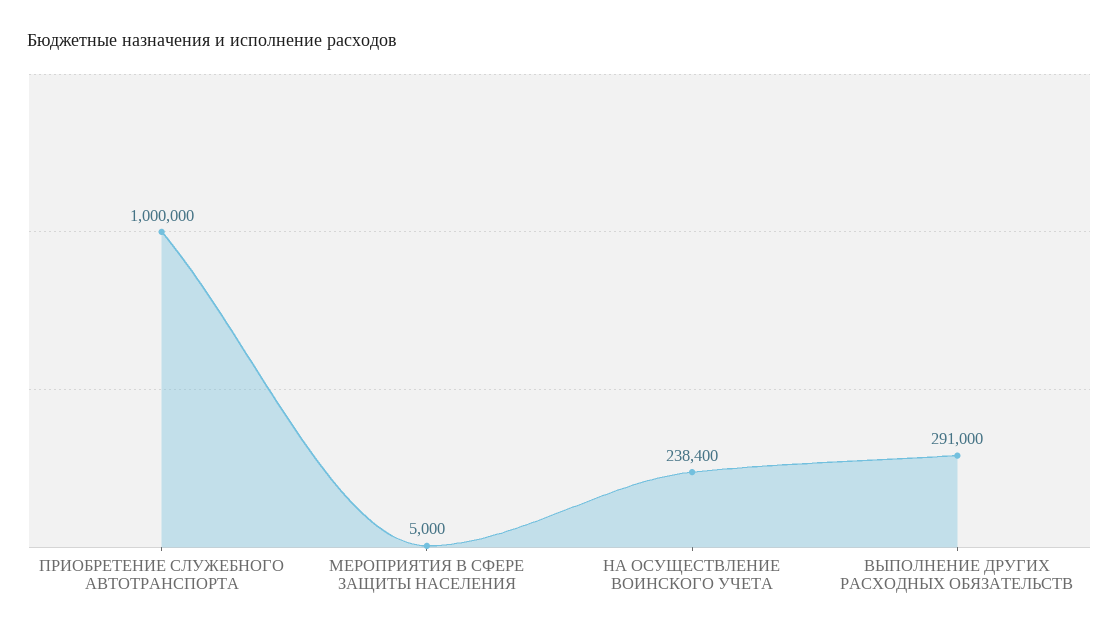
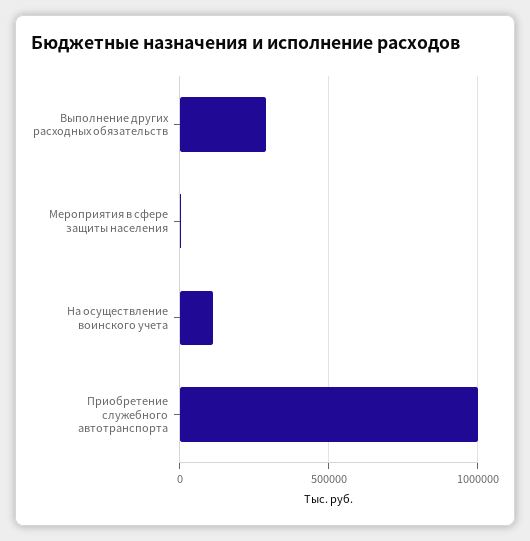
  {
    "ПРИОБРЕТЕНИЕ СЛУЖЕБНОГО АВТОТРАНСПОРТА": 1000000,
    "МЕРОПРИЯТИЯ В СФЕРЕ ЗАЩИТЫ НАСЕЛЕНИЯ": 5000,
-   "НА ОСУЩЕСТВЛЕНИЕ ВОИНСКОГО УЧЕТА": 238400,
+   "НА ОСУЩЕСТВЛЕНИЕ ВОИНСКОГО УЧЕТА": 100000,
    "ВЫПОЛНЕНИЕ ДРУГИХ РАСХОДНЫХ ОБЯЗАТЕЛЬСТВ": 291000
  }

